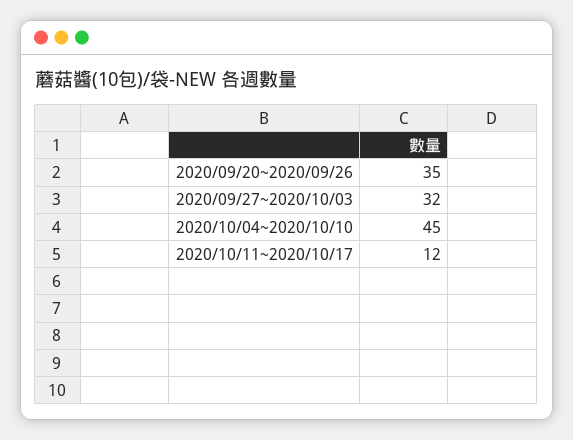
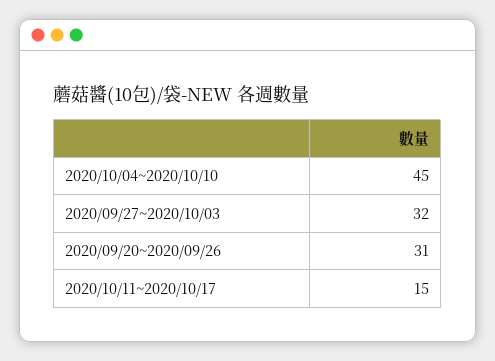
  {
-   "2020/09/20~2020/09/26": 35,
+   "2020/09/20~2020/09/26": 31,
    "2020/09/27~2020/10/03": 32,
    "2020/10/04~2020/10/10": 45,
-   "2020/10/11~2020/10/17": 12
+   "2020/10/11~2020/10/17": 15
  }

